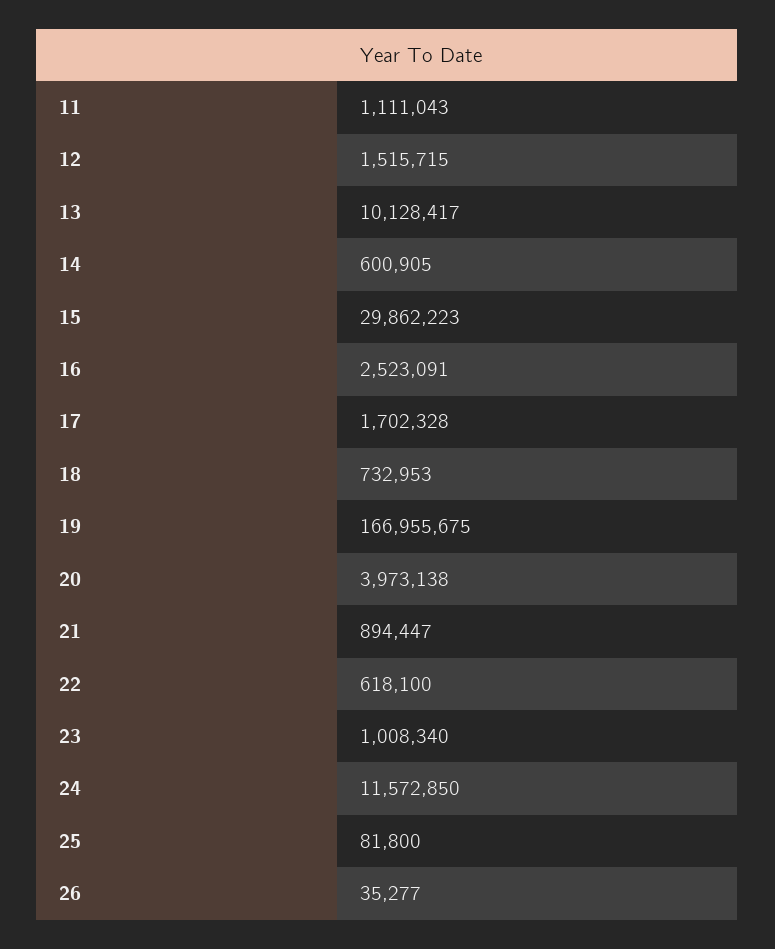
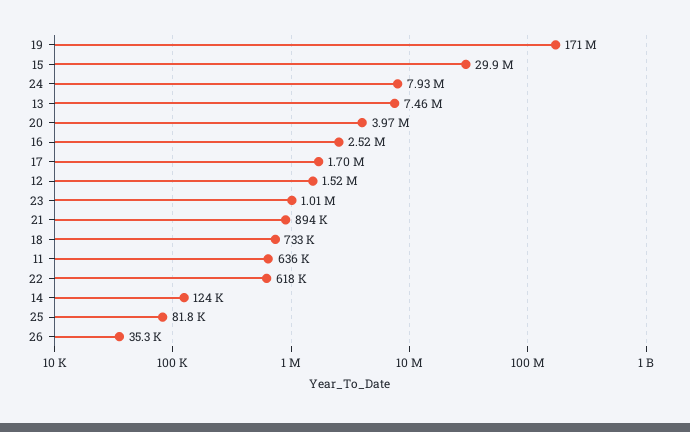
  {
-   "11": 1111043,
+   "11": 636000,
    "12": 1515715,
-   "13": 10128417,
+   "13": 7460000,
-   "14": 600905,
+   "14": 124000,
    "15": 29862223,
    "16": 2523091,
    "17": 1702328,
    "18": 732953,
-   "19": 166955675,
+   "19": 171000000,
    "20": 3973138,
    "21": 894447,
    "22": 618100,
    "23": 1008340,
-   "24": 11572850,
+   "24": 7930000,
    "25": 81800,
    "26": 35277
  }

